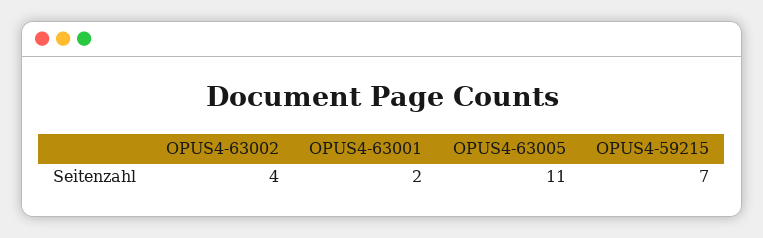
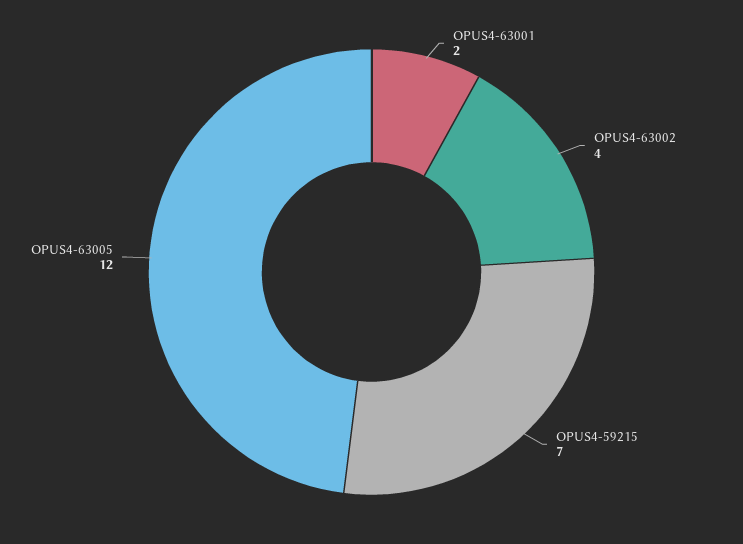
  {
    "OPUS4-63002": 4,
    "OPUS4-63001": 2,
-   "OPUS4-63005": 11,
+   "OPUS4-63005": 12,
    "OPUS4-59215": 7
  }

